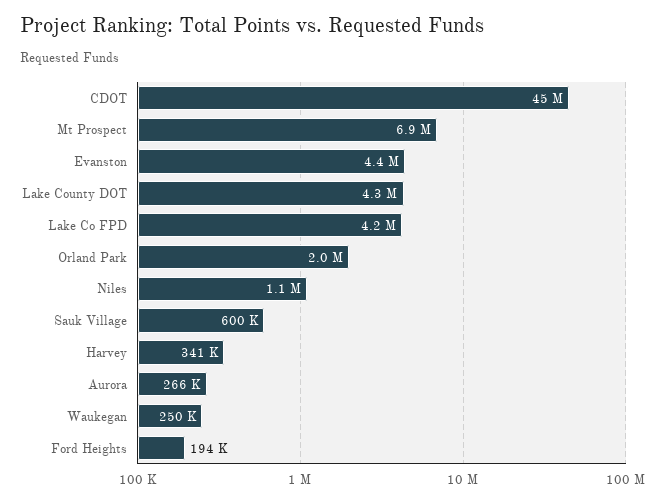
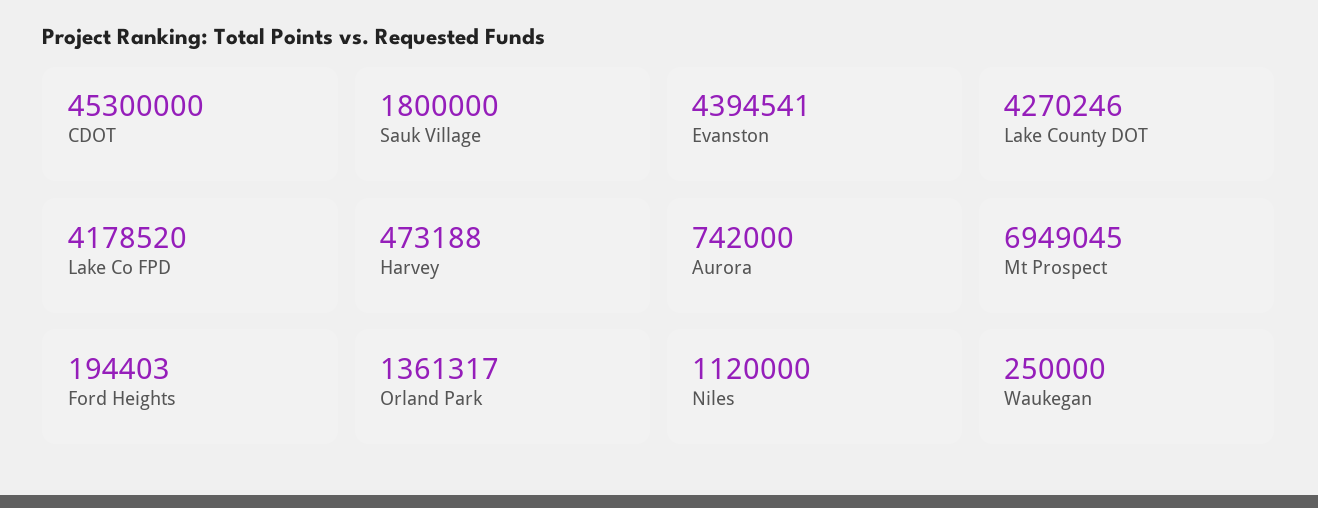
  {
    "CDOT": 45300000,
    "Mt Prospect": 6949045,
    "Evanston": 4394541,
    "Lake County DOT": 4270246,
    "Lake Co FPD": 4178520,
-   "Orland Park": 2000000,
+   "Orland Park": 1361317,
    "Niles": 1120000,
-   "Sauk Village": 600000,
+   "Sauk Village": 1800000,
-   "Harvey": 341000,
+   "Harvey": 473188,
-   "Aurora": 266000,
+   "Aurora": 742000,
    "Waukegan": 250000,
    "Ford Heights": 194403
  }

